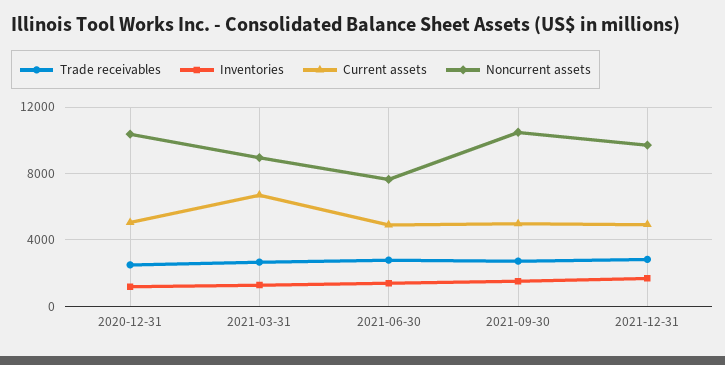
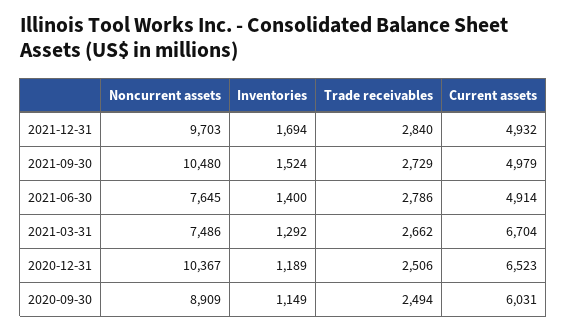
  {
    "Trade receivables": {
      "2020-12-31": 2506,
      "2021-03-31": 2662,
      "2021-06-30": 2786,
      "2021-09-30": 2729,
-     "2021-12-31": 2840
+     "2021-12-31": 2840,
+     "2020-09-30": 2494
    },
    "Inventories": {
      "2020-12-31": 1189,
      "2021-03-31": 1292,
      "2021-06-30": 1400,
      "2021-09-30": 1524,
-     "2021-12-31": 1694
+     "2021-12-31": 1694,
+     "2020-09-30": 1149
    },
    "Current assets": {
-     "2020-12-31": 5000,
+     "2020-12-31": 6523,
      "2021-03-31": 6704,
      "2021-06-30": 4914,
      "2021-09-30": 4979,
-     "2021-12-31": 4932
+     "2021-12-31": 4932,
+     "2020-09-30": 6031
    },
    "Noncurrent assets": {
      "2020-12-31": 10367,
-     "2021-03-31": 9000,
+     "2021-03-31": 7486,
      "2021-06-30": 7645,
      "2021-09-30": 10480,
-     "2021-12-31": 9703
+     "2021-12-31": 9703,
+     "2020-09-30": 8909
    }
  }

